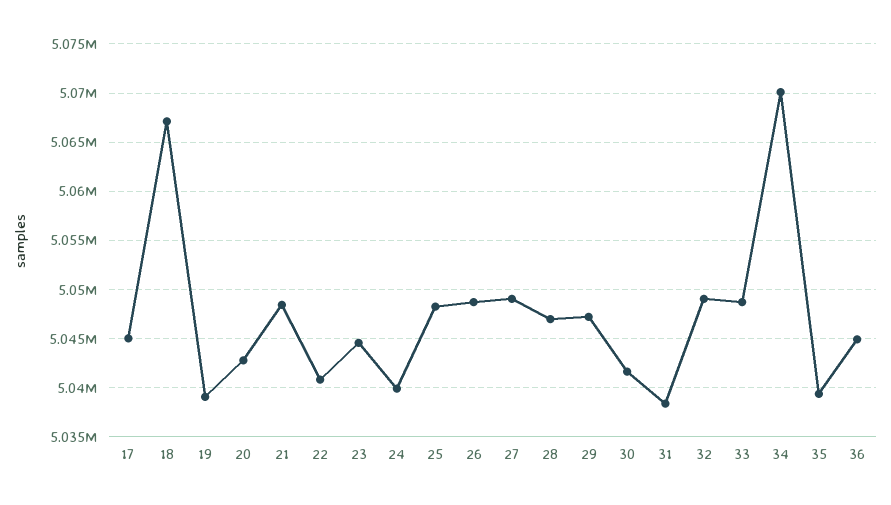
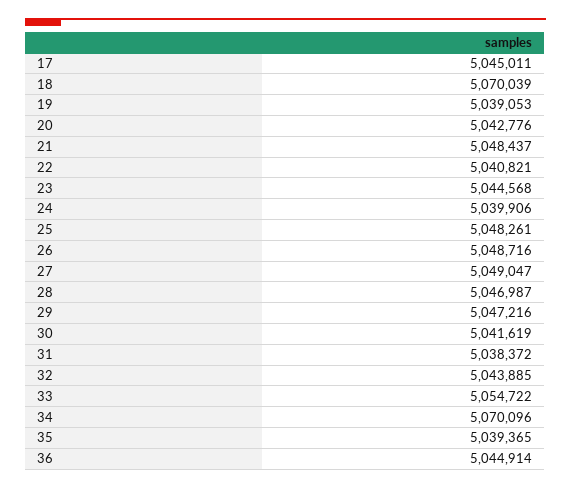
  {
    "17": 5045011,
-   "18": 5067000,
+   "18": 5070039,
    "19": 5039053,
    "20": 5042776,
    "21": 5048437,
    "22": 5040821,
    "23": 5044568,
    "24": 5039906,
    "25": 5048261,
    "26": 5048716,
    "27": 5049047,
    "28": 5046987,
    "29": 5047216,
    "30": 5041619,
    "31": 5038372,
-   "32": 5049000,
+   "32": 5043885,
-   "33": 5049000,
+   "33": 5054722,
    "34": 5070096,
    "35": 5039365,
    "36": 5044914
  }

